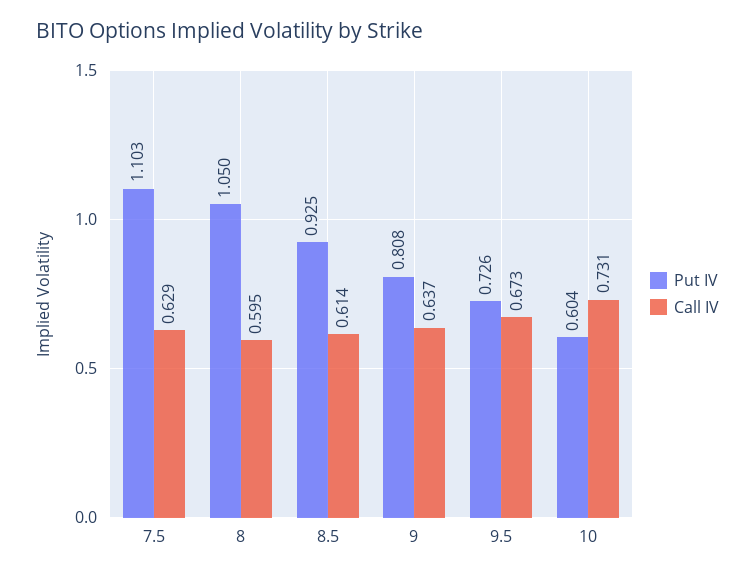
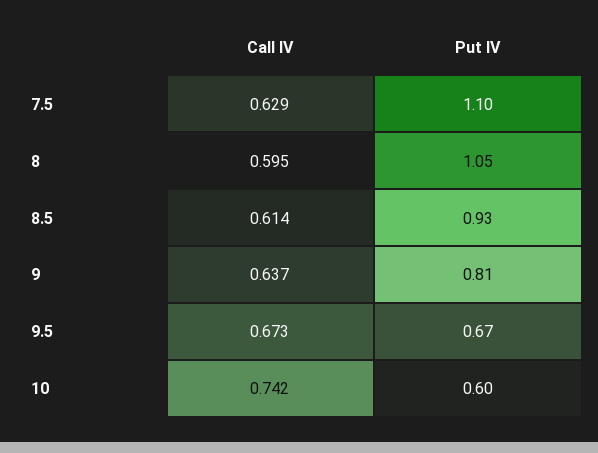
  {
    "Put IV": {
      "7.5": 1.103,
      "8": 1.05,
      "8.5": 0.925,
      "9": 0.808,
-     "9.5": 0.726,
+     "9.5": 0.67,
      "10": 0.604
    },
    "Call IV": {
      "7.5": 0.629,
      "8": 0.595,
      "8.5": 0.614,
      "9": 0.637,
      "9.5": 0.673,
-     "10": 0.731
+     "10": 0.742
    }
  }

